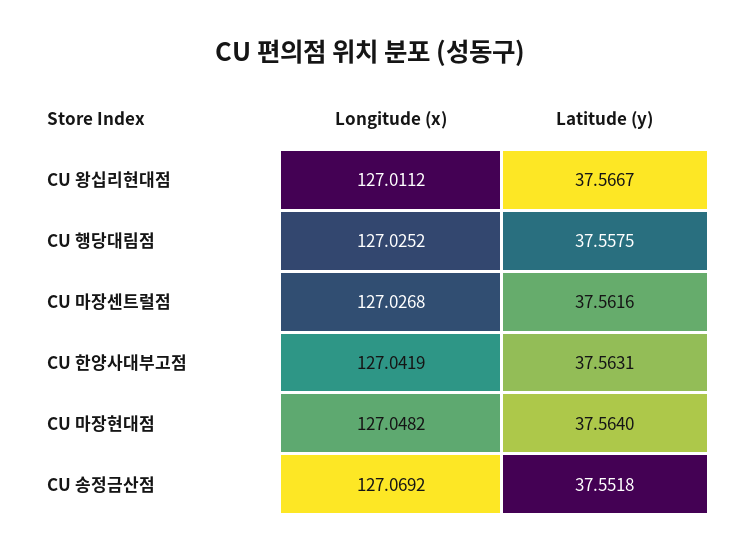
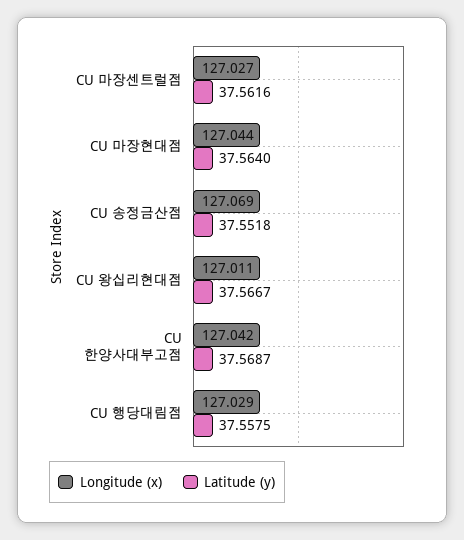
  {
    "Longitude (x)": {
      "CU 왕십리현대점": 127.0112,
-     "CU 행당대림점": 127.0252,
+     "CU 행당대림점": 127.029,
      "CU 마장센트럴점": 127.0268,
      "CU 한양사대부고점": 127.0419,
-     "CU 마장현대점": 127.0482,
+     "CU 마장현대점": 127.044,
      "CU 송정금산점": 127.0692
    },
    "Latitude (y)": {
      "CU 왕십리현대점": 37.5667,
      "CU 행당대림점": 37.5575,
      "CU 마장센트럴점": 37.5616,
-     "CU 한양사대부고점": 37.5631,
+     "CU 한양사대부고점": 37.5687,
      "CU 마장현대점": 37.564,
      "CU 송정금산점": 37.5518
    }
  }

